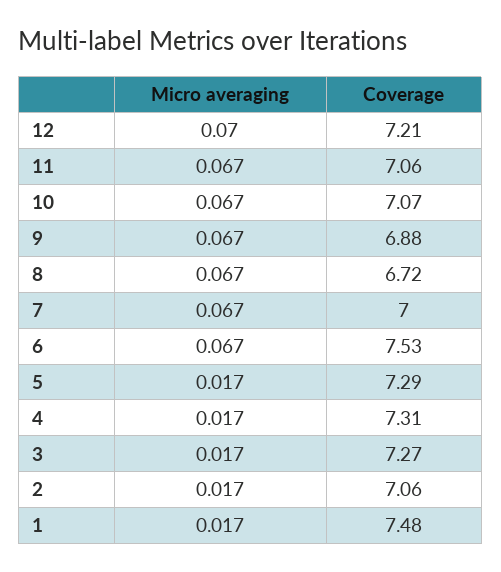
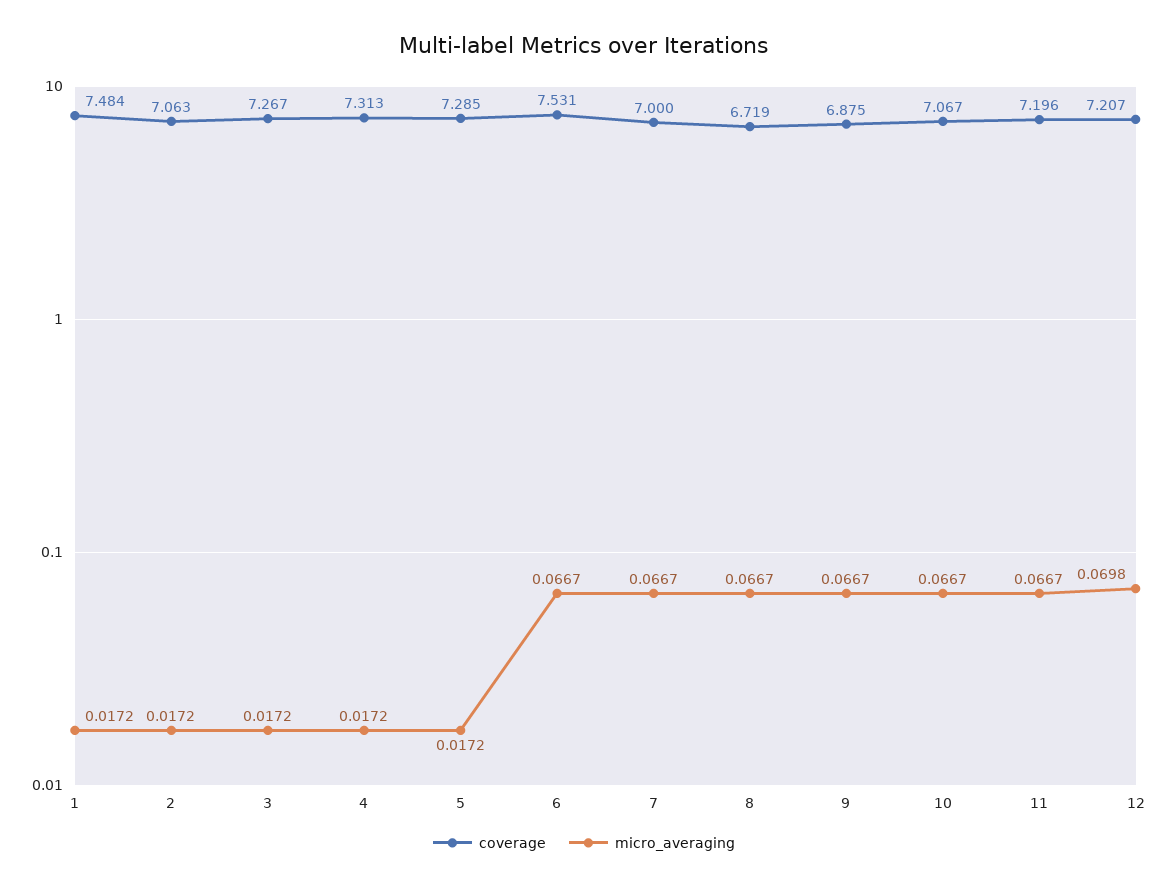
  {
    "Micro averaging": {
      "12": 0.0698,
      "11": 0.0667,
      "10": 0.0667,
      "9": 0.0667,
      "8": 0.0667,
      "7": 0.0667,
      "6": 0.0667,
      "5": 0.0172,
      "4": 0.0172,
      "3": 0.0172,
      "2": 0.0172,
      "1": 0.0172
    },
    "Coverage": {
      "12": 7.207,
-     "11": 7.06,
+     "11": 7.196,
      "10": 7.067,
      "9": 6.875,
      "8": 6.719,
      "7": 7,
      "6": 7.531,
      "5": 7.285,
      "4": 7.313,
      "3": 7.267,
      "2": 7.063,
      "1": 7.484
    }
  }

